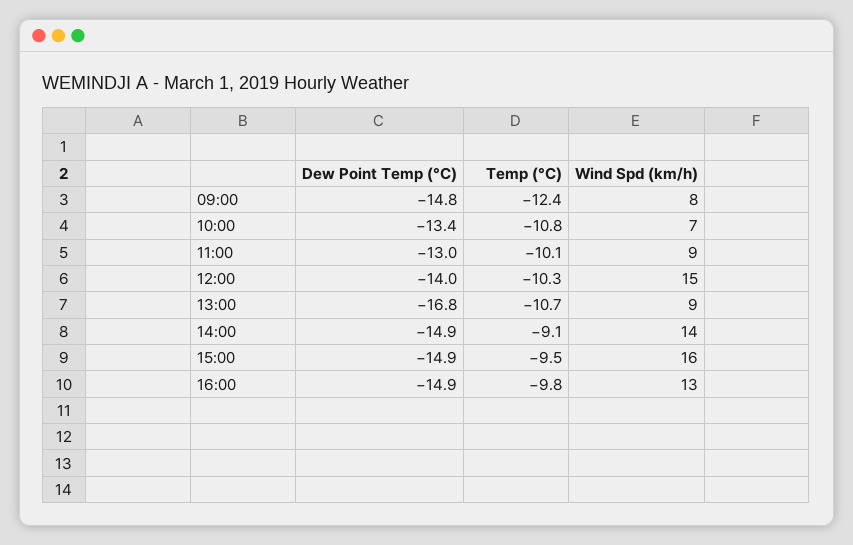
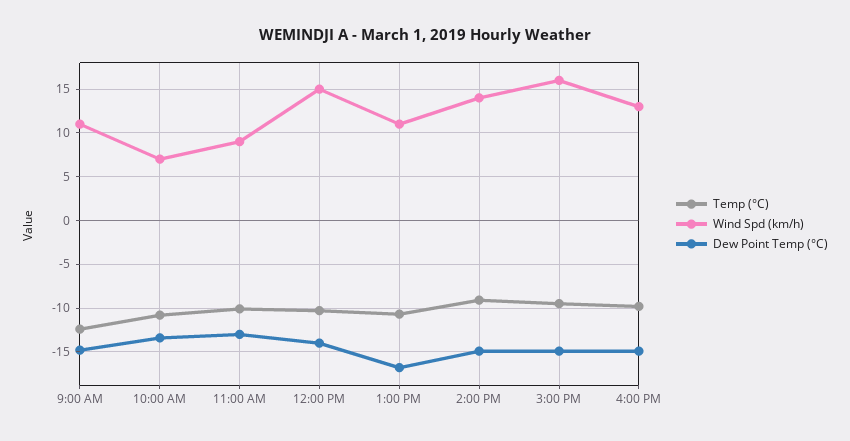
  {
    "Dew Point Temp (°C)": {
      "09:00": -14.8,
      "10:00": -13.4,
      "11:00": -13,
      "12:00": -14,
      "13:00": -16.8,
      "14:00": -14.9,
      "15:00": -14.9,
      "16:00": -14.9
    },
    "Temp (°C)": {
      "09:00": -12.4,
      "10:00": -10.8,
      "11:00": -10.1,
      "12:00": -10.3,
      "13:00": -10.7,
      "14:00": -9.1,
      "15:00": -9.5,
      "16:00": -9.8
    },
    "Wind Spd (km/h)": {
-     "09:00": 8,
+     "09:00": 11,
      "10:00": 7,
      "11:00": 9,
      "12:00": 15,
-     "13:00": 9,
+     "13:00": 11,
      "14:00": 14,
      "15:00": 16,
      "16:00": 13
    }
  }

